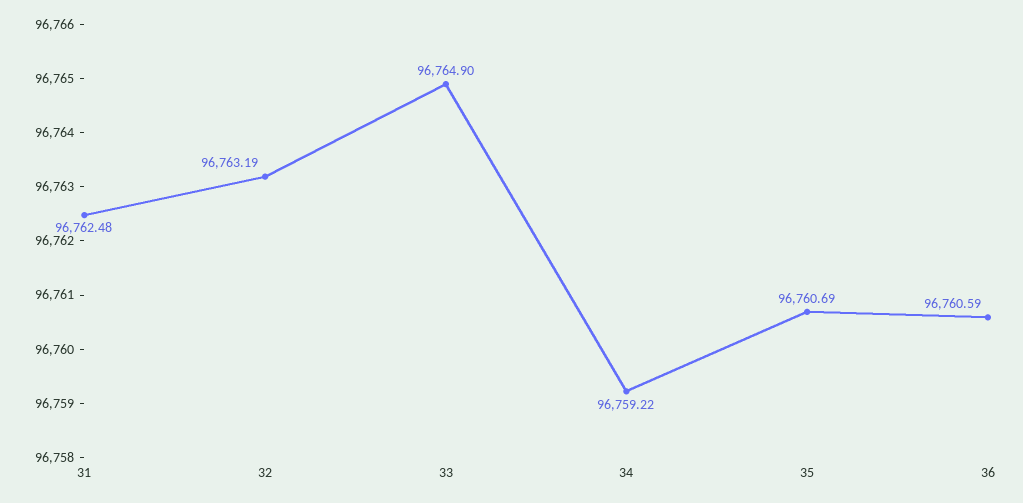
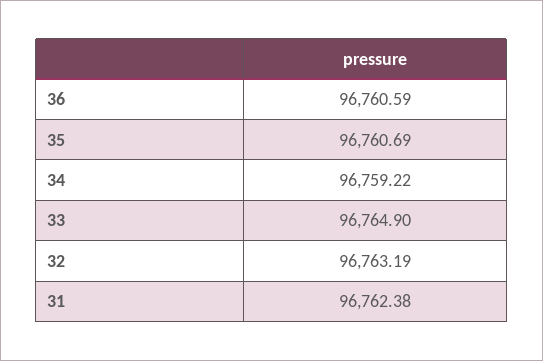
  {
-   "31": 96762.48,
+   "31": 96762.38,
    "32": 96763.19,
    "33": 96764.9,
    "34": 96759.22,
    "35": 96760.69,
    "36": 96760.59
  }

